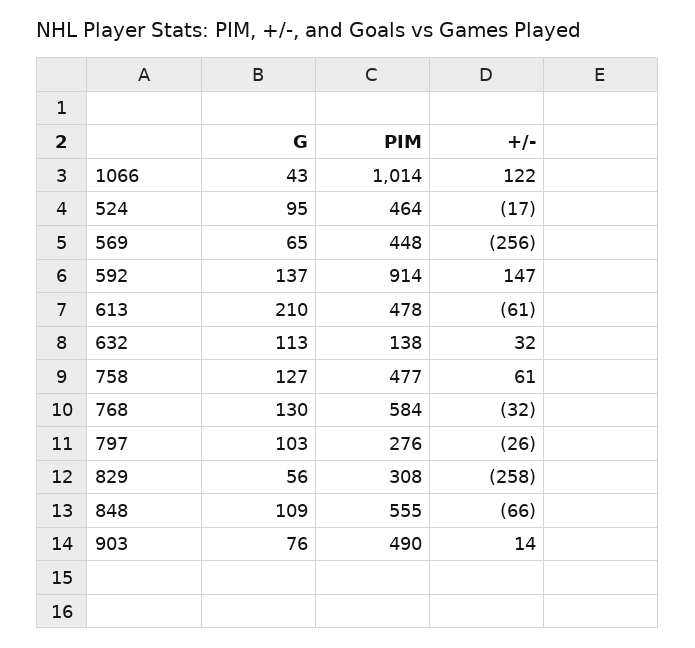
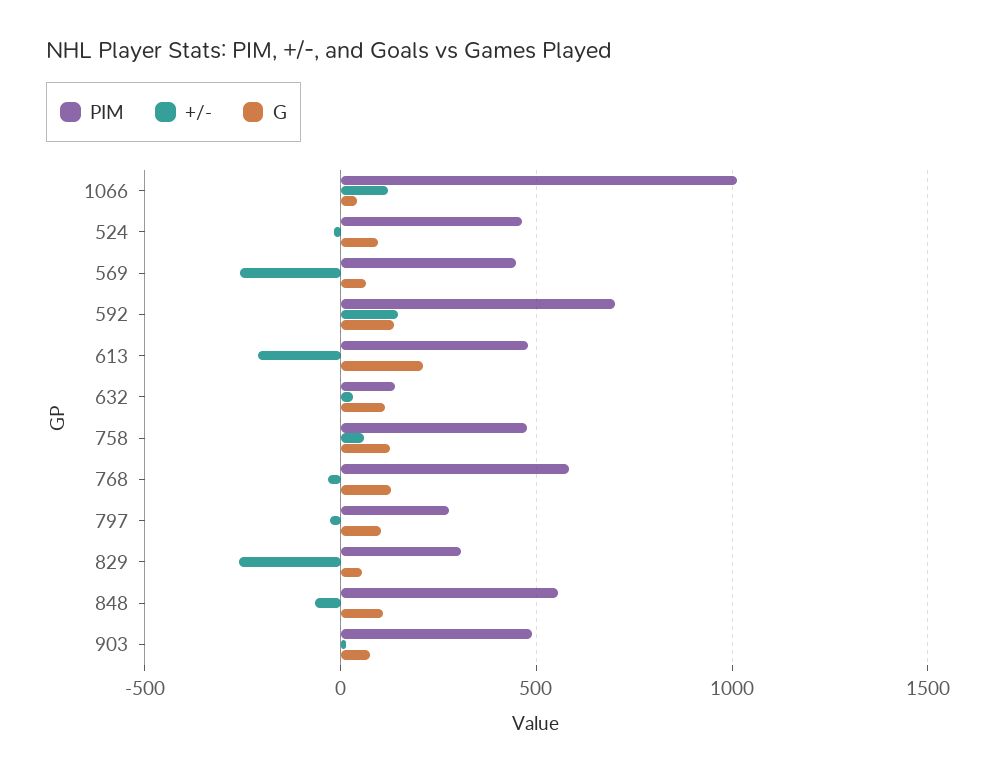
  {
    "G": {
      "1066": 43,
      "524": 95,
      "569": 65,
      "592": 137,
      "613": 210,
      "632": 113,
      "758": 127,
      "768": 130,
      "797": 103,
      "829": 56,
      "848": 109,
      "903": 76
    },
    "PIM": {
      "1066": 1014,
      "524": 464,
      "569": 448,
-     "592": 914,
+     "592": 700,
      "613": 478,
      "632": 138,
      "758": 477,
      "768": 584,
      "797": 276,
      "829": 308,
      "848": 555,
      "903": 490
    },
    "+/-": {
      "1066": 122,
      "524": -17,
      "569": -256,
      "592": 147,
-     "613": -61,
+     "613": -200,
      "632": 32,
      "758": 61,
      "768": -32,
      "797": -26,
      "829": -258,
      "848": -66,
      "903": 14
    }
  }

